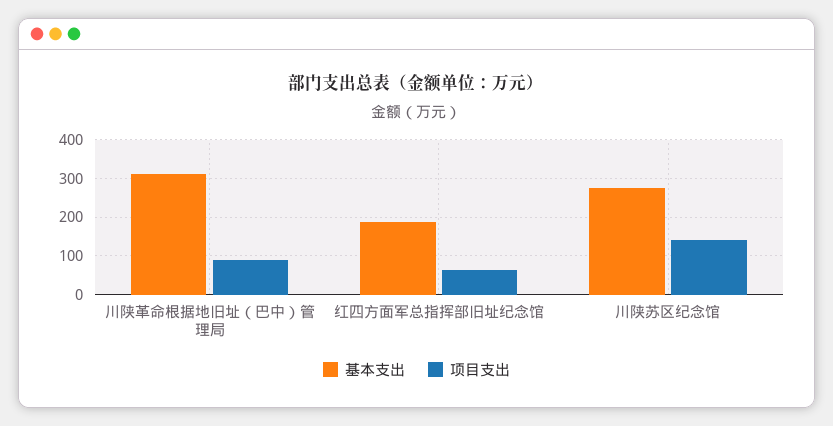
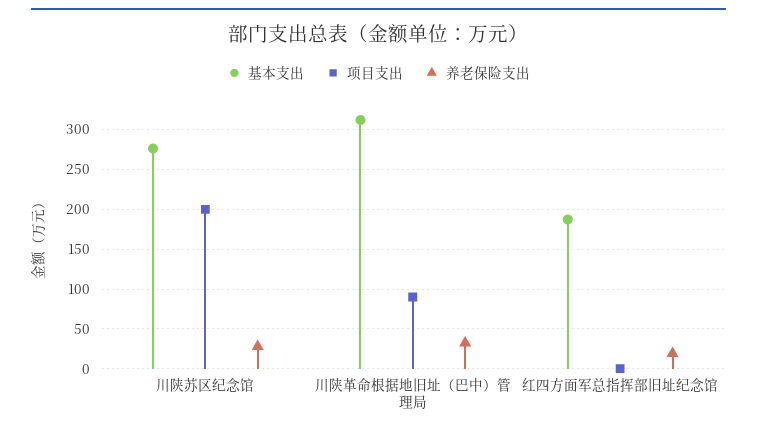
  {
    "基本支出": {
      "川陕革命根据地旧址（巴中）管理局": 310,
      "红四方面军总指挥部旧址纪念馆": 190,
      "川陕苏区纪念馆": 280
    },
    "项目支出": {
      "川陕革命根据地旧址（巴中）管理局": 90,
-     "红四方面军总指挥部旧址纪念馆": 60,
+     "红四方面军总指挥部旧址纪念馆": 0,
-     "川陕苏区纪念馆": 140
+     "川陕苏区纪念馆": 200
-   }
+   },
+   "养老保险支出": {
+     "川陕苏区纪念馆": 30,
+     "川陕革命根据地旧址（巴中）管理局": 30,
+     "红四方面军总指挥部旧址纪念馆": 20
+   }
  }

